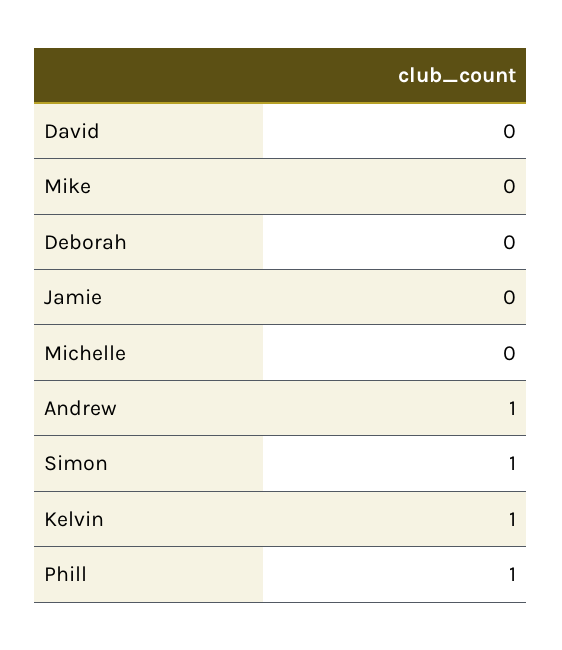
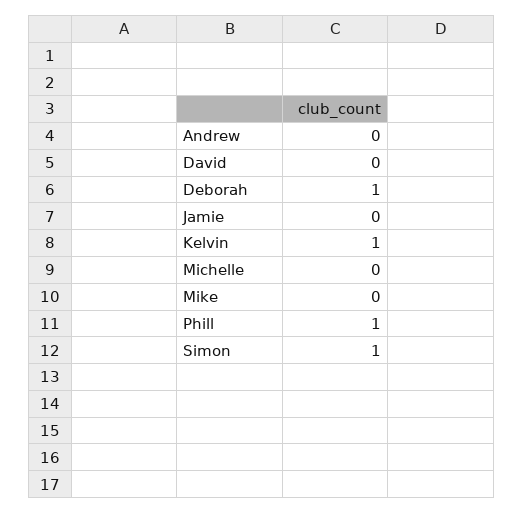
  {
    "David": 0,
    "Mike": 0,
-   "Deborah": 0,
+   "Deborah": 1,
    "Jamie": 0,
    "Michelle": 0,
-   "Andrew": 1,
+   "Andrew": 0,
    "Simon": 1,
    "Kelvin": 1,
    "Phill": 1
  }

